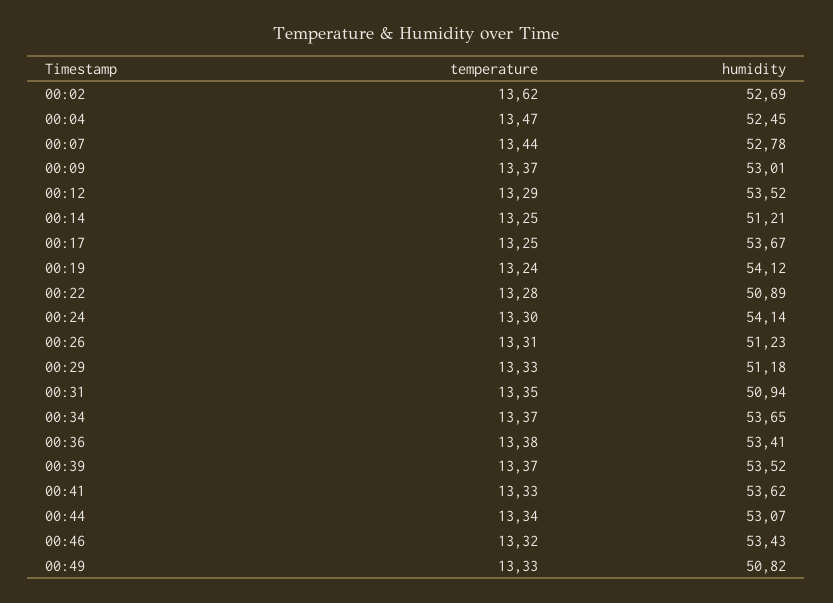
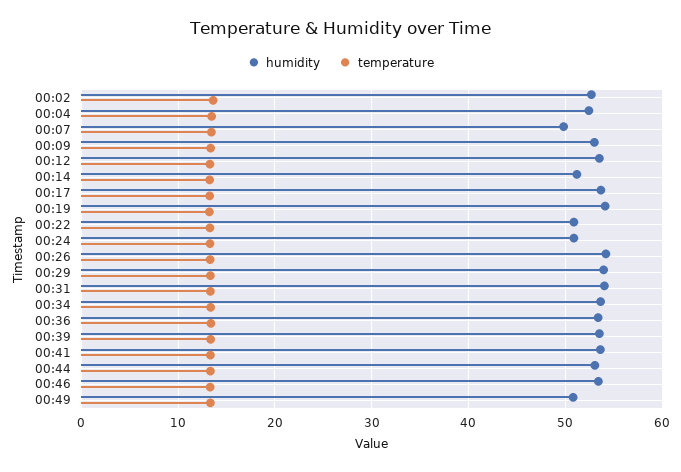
  {
    "temperature": {
      "00:02": 13.62,
      "00:04": 13.47,
      "00:07": 13.44,
      "00:09": 13.37,
      "00:12": 13.29,
      "00:14": 13.25,
      "00:17": 13.25,
      "00:19": 13.24,
      "00:22": 13.28,
      "00:24": 13.3,
      "00:26": 13.31,
      "00:29": 13.33,
      "00:31": 13.35,
      "00:34": 13.37,
      "00:36": 13.38,
      "00:39": 13.37,
      "00:41": 13.33,
      "00:44": 13.34,
      "00:46": 13.32,
      "00:49": 13.33
    },
    "humidity": {
      "00:02": 52.69,
      "00:04": 52.45,
-     "00:07": 52.78,
+     "00:07": 50,
      "00:09": 53.01,
      "00:12": 53.52,
      "00:14": 51.21,
      "00:17": 53.67,
      "00:19": 54.12,
      "00:22": 50.89,
-     "00:24": 54.14,
+     "00:24": 51,
-     "00:26": 51.23,
+     "00:26": 54,
-     "00:29": 51.18,
+     "00:29": 54,
-     "00:31": 50.94,
+     "00:31": 54,
      "00:34": 53.65,
      "00:36": 53.41,
      "00:39": 53.52,
      "00:41": 53.62,
      "00:44": 53.07,
      "00:46": 53.43,
      "00:49": 50.82
    }
  }

